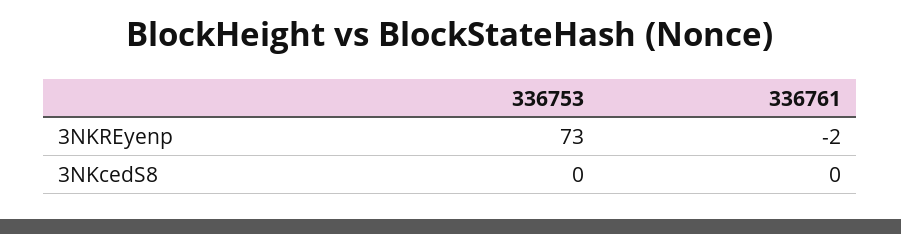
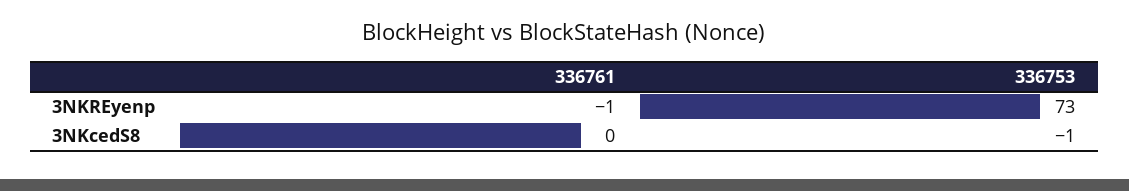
  {
    "336753": {
      "3NKREyenp": 73,
-     "3NKcedS8": 0
+     "3NKcedS8": -1
    },
    "336761": {
-     "3NKREyenp": -2,
+     "3NKREyenp": -1,
      "3NKcedS8": 0
    }
  }

